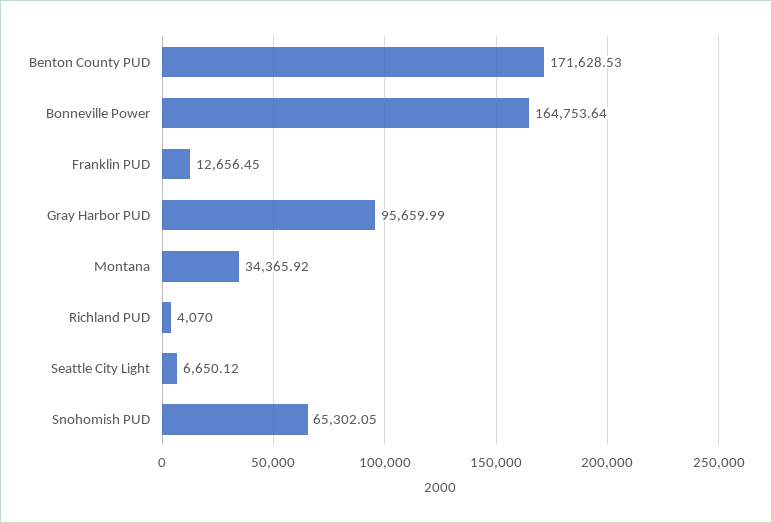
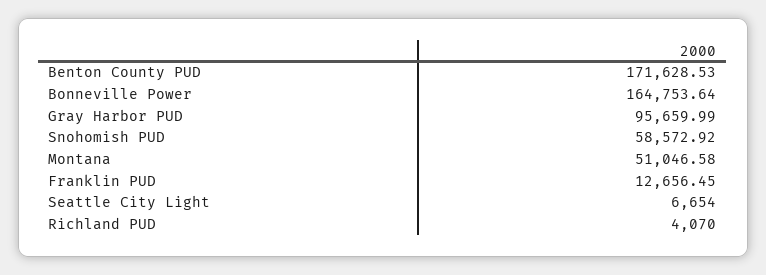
  {
    "Benton County PUD": 171628.53,
    "Bonneville Power": 164753.64,
    "Franklin PUD": 12656.45,
    "Gray Harbor PUD": 95659.99,
-   "Montana": 34365.92,
+   "Montana": 51046.58,
    "Richland PUD": 4070,
-   "Seattle City Light": 6650.12,
+   "Seattle City Light": 6654,
-   "Snohomish PUD": 65302.05
+   "Snohomish PUD": 58572.92
  }

